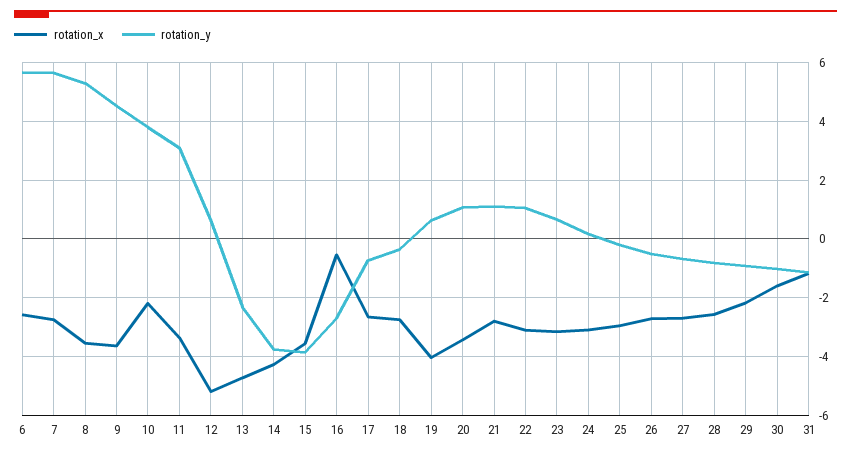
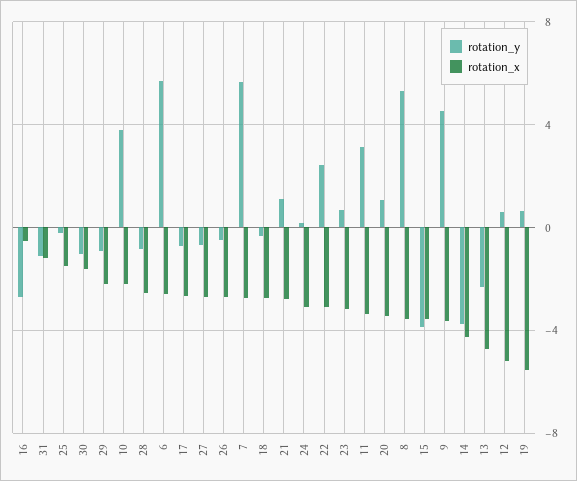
  {
    "rotation_x": {
      "6": -2.5,
      "7": -2.75,
      "8": -3.5,
      "9": -3.75,
      "10": -2.25,
      "11": -3.25,
      "12": -5.25,
      "13": -4.75,
      "14": -4.25,
      "15": -3.5,
      "16": -0.5,
      "17": -2.75,
      "18": -2.75,
-     "19": -4,
+     "19": -5.5,
      "20": -3.5,
      "21": -2.75,
      "22": -3,
      "23": -3.25,
      "24": -3,
-     "25": -3,
+     "25": -1.5,
      "26": -2.75,
      "27": -2.75,
      "28": -2.5,
      "29": -2.25,
      "30": -1.5,
      "31": -1.25
    },
    "rotation_y": {
      "6": 5.75,
      "7": 5.75,
      "8": 5.25,
      "9": 4.5,
      "10": 3.75,
      "11": 3,
      "12": 0.5,
      "13": -2.25,
      "14": -3.75,
      "15": -3.75,
      "16": -2.75,
      "17": -0.75,
      "18": -0.25,
      "19": 0.75,
      "20": 1,
      "21": 1,
-     "22": 1,
+     "22": 2.5,
      "23": 0.75,
      "24": 0.25,
      "25": -0.25,
      "26": -0.5,
      "27": -0.75,
      "28": -0.75,
      "29": -1,
      "30": -1,
      "31": -1.25
    }
  }

